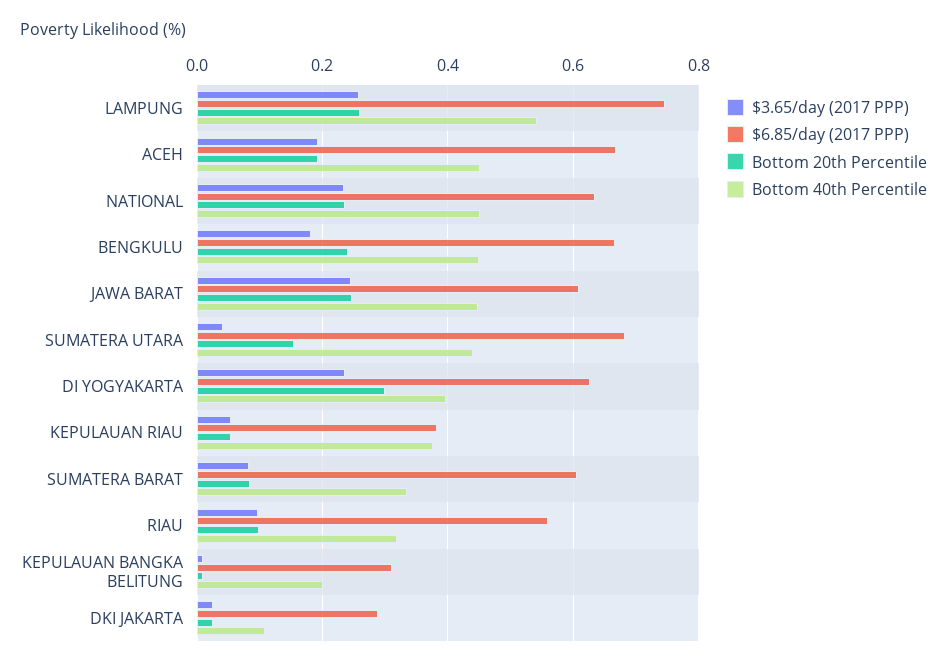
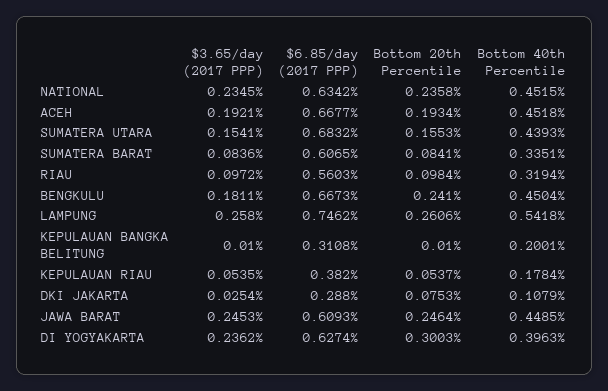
  {
    "$3.65/day (2017 PPP)": {
      "LAMPUNG": 0.258,
      "ACEH": 0.1921,
      "NATIONAL": 0.2345,
      "BENGKULU": 0.1811,
      "JAWA BARAT": 0.2453,
-     "SUMATERA UTARA": 0.04,
+     "SUMATERA UTARA": 0.1541,
      "DI YOGYAKARTA": 0.2362,
      "KEPULAUAN RIAU": 0.0535,
      "SUMATERA BARAT": 0.0836,
      "RIAU": 0.0972,
      "KEPULAUAN BANGKA BELITUNG": 0.01,
      "DKI JAKARTA": 0.0254
    },
    "$6.85/day (2017 PPP)": {
      "LAMPUNG": 0.7462,
      "ACEH": 0.6677,
      "NATIONAL": 0.6342,
      "BENGKULU": 0.6673,
      "JAWA BARAT": 0.6093,
      "SUMATERA UTARA": 0.6832,
      "DI YOGYAKARTA": 0.6274,
      "KEPULAUAN RIAU": 0.382,
      "SUMATERA BARAT": 0.6065,
      "RIAU": 0.5603,
      "KEPULAUAN BANGKA BELITUNG": 0.3108,
      "DKI JAKARTA": 0.288
    },
    "Bottom 20th Percentile": {
      "LAMPUNG": 0.2606,
      "ACEH": 0.1934,
      "NATIONAL": 0.2358,
      "BENGKULU": 0.241,
      "JAWA BARAT": 0.2464,
      "SUMATERA UTARA": 0.1553,
      "DI YOGYAKARTA": 0.3003,
      "KEPULAUAN RIAU": 0.0537,
      "SUMATERA BARAT": 0.0841,
      "RIAU": 0.0984,
      "KEPULAUAN BANGKA BELITUNG": 0.01,
-     "DKI JAKARTA": 0.02
+     "DKI JAKARTA": 0.0753
    },
    "Bottom 40th Percentile": {
      "LAMPUNG": 0.5418,
      "ACEH": 0.4518,
      "NATIONAL": 0.4515,
      "BENGKULU": 0.4504,
      "JAWA BARAT": 0.4485,
      "SUMATERA UTARA": 0.4393,
      "DI YOGYAKARTA": 0.3963,
-     "KEPULAUAN RIAU": 0.38,
+     "KEPULAUAN RIAU": 0.1784,
      "SUMATERA BARAT": 0.3351,
      "RIAU": 0.3194,
      "KEPULAUAN BANGKA BELITUNG": 0.2001,
      "DKI JAKARTA": 0.1079
    }
  }

